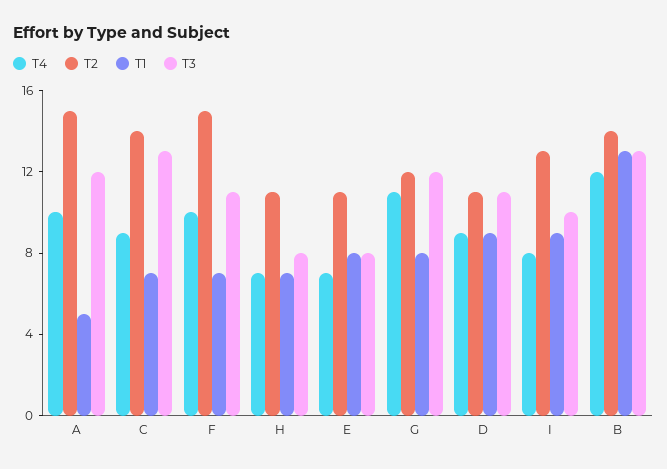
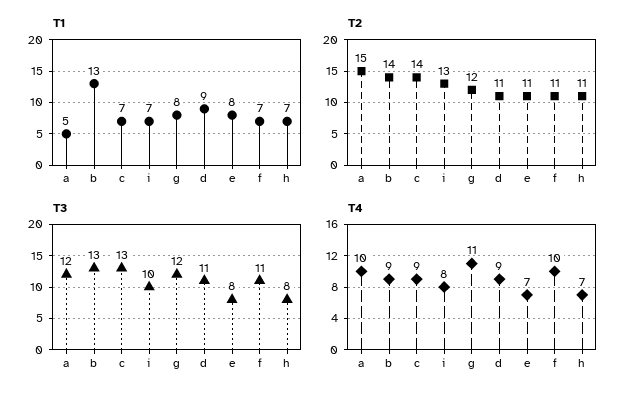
  {
    "T4": {
      "A": 10,
      "C": 9,
      "F": 10,
      "H": 7,
      "E": 7,
      "G": 11,
      "D": 9,
      "I": 8,
-     "B": 12
+     "B": 9
    },
    "T2": {
      "A": 15,
      "C": 14,
-     "F": 15,
+     "F": 11,
      "H": 11,
      "E": 11,
      "G": 12,
      "D": 11,
      "I": 13,
      "B": 14
    },
    "T1": {
      "A": 5,
      "C": 7,
      "F": 7,
      "H": 7,
      "E": 8,
      "G": 8,
      "D": 9,
-     "I": 9,
+     "I": 7,
      "B": 13
    },
    "T3": {
      "A": 12,
      "C": 13,
      "F": 11,
      "H": 8,
      "E": 8,
      "G": 12,
      "D": 11,
      "I": 10,
      "B": 13
    }
  }

